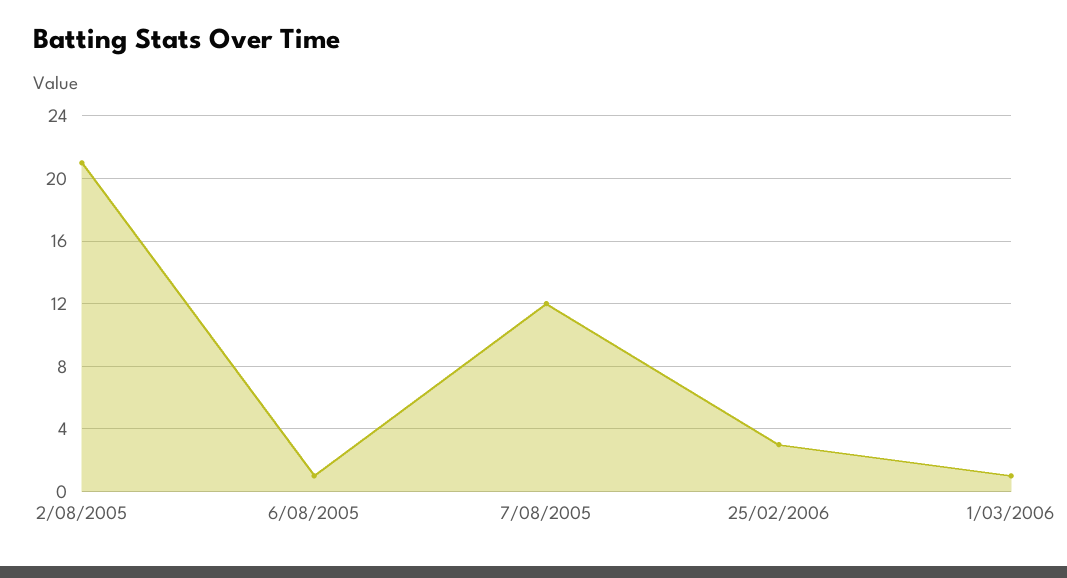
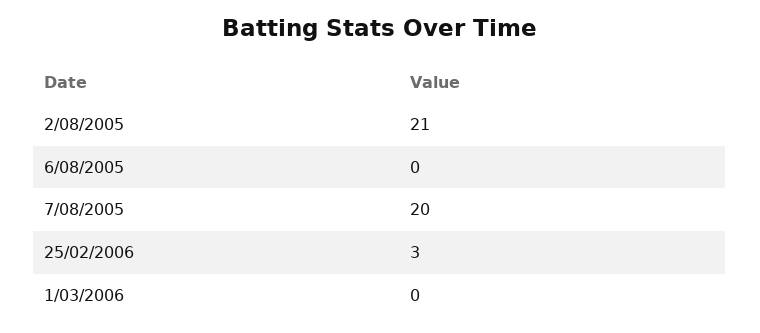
  {
    "2/08/2005": 21,
-   "6/08/2005": 1,
+   "6/08/2005": 0,
-   "7/08/2005": 12,
+   "7/08/2005": 20,
    "25/02/2006": 3,
-   "1/03/2006": 1
+   "1/03/2006": 0
  }

